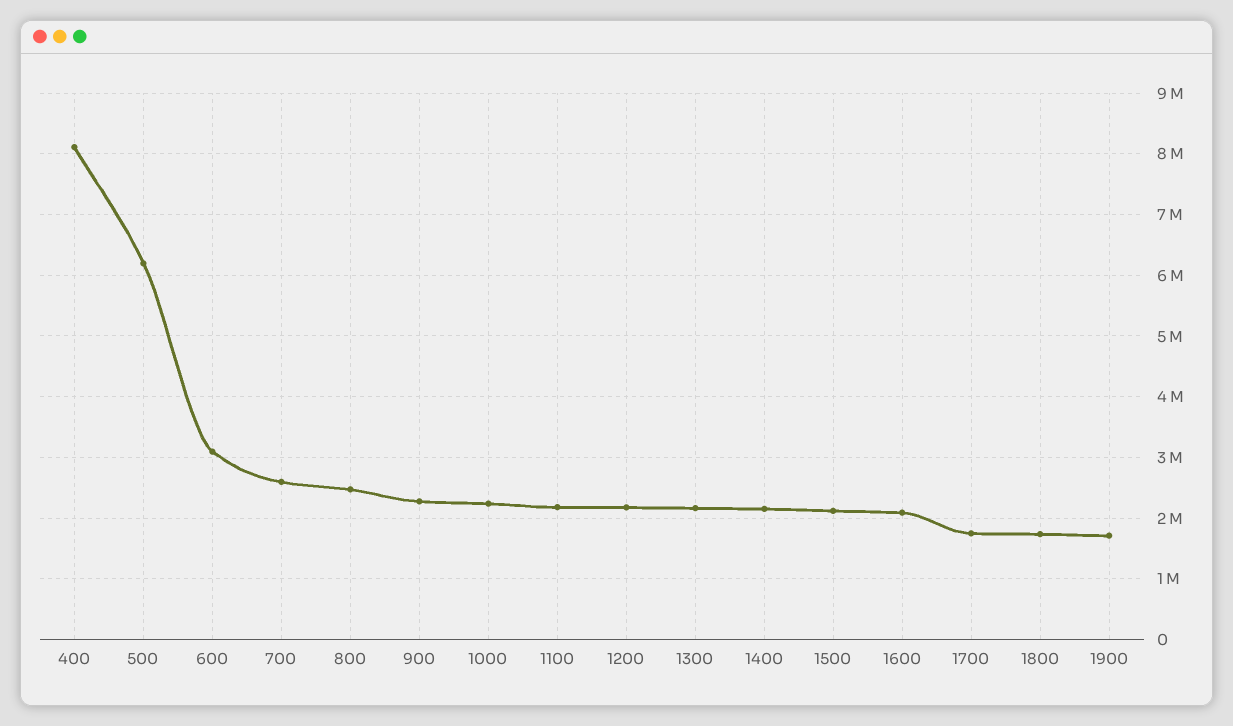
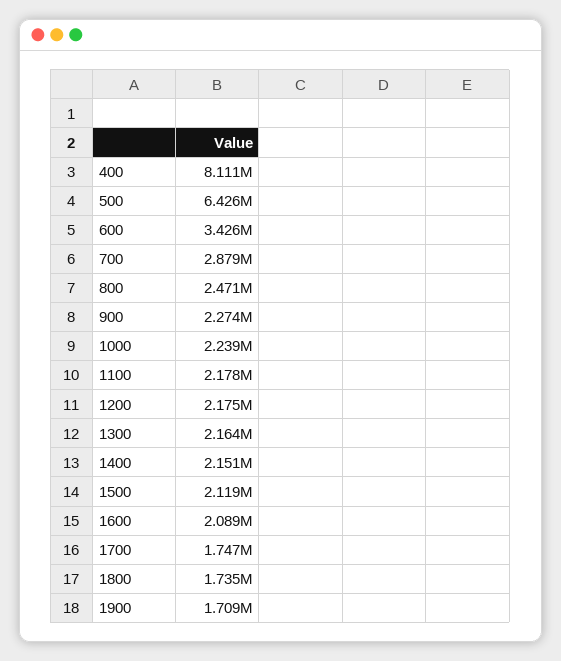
  {
    "400": 8111000,
-   "500": 6200000,
+   "500": 6426000,
-   "600": 3100000,
+   "600": 3426000,
-   "700": 2600000,
+   "700": 2879000,
    "800": 2471000,
    "900": 2274000,
    "1000": 2239000,
    "1100": 2178000,
    "1200": 2175000,
    "1300": 2164000,
    "1400": 2151000,
    "1500": 2119000,
    "1600": 2089000,
    "1700": 1747000,
    "1800": 1735000,
    "1900": 1709000
  }

